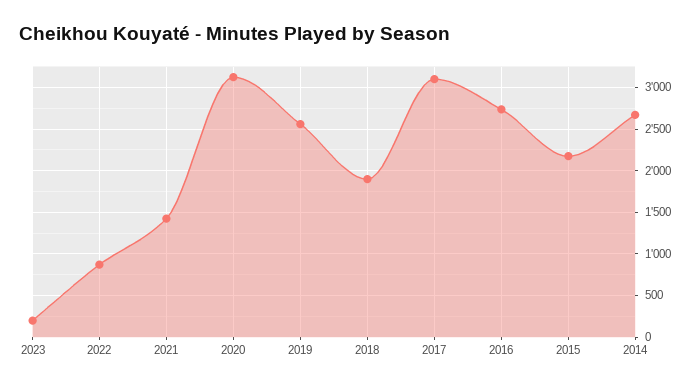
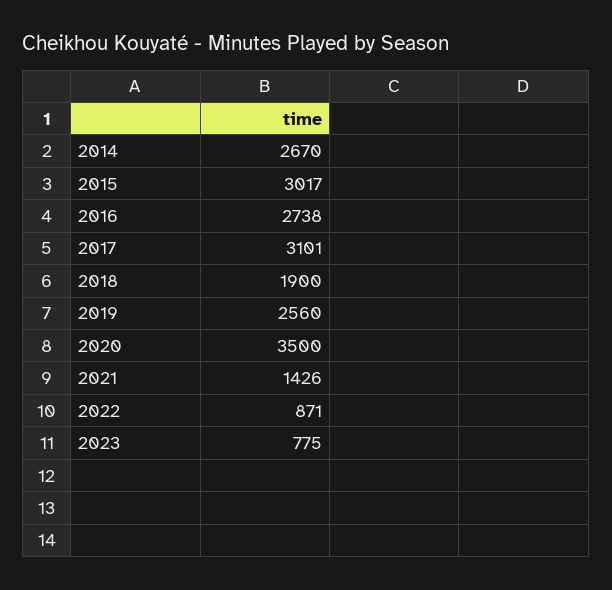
  {
-   "2023": 200,
+   "2023": 775,
    "2022": 871,
    "2021": 1426,
-   "2020": 3100,
+   "2020": 3500,
    "2019": 2560,
    "2018": 1900,
    "2017": 3101,
    "2016": 2738,
-   "2015": 2200,
+   "2015": 3017,
    "2014": 2670
  }

